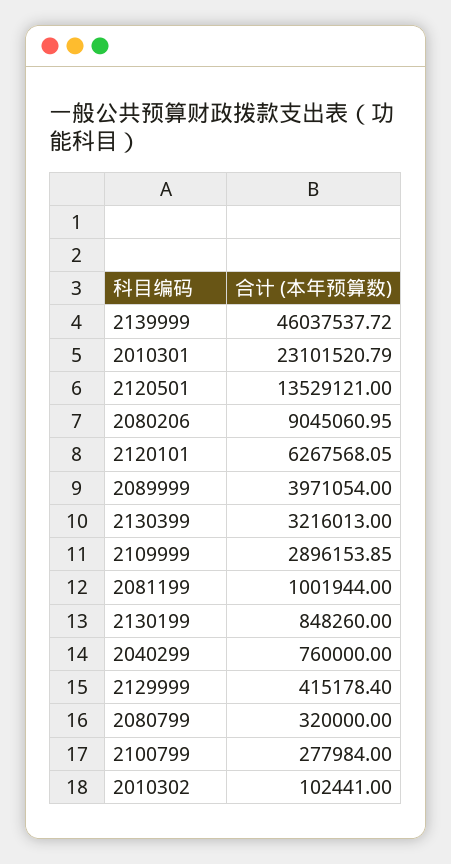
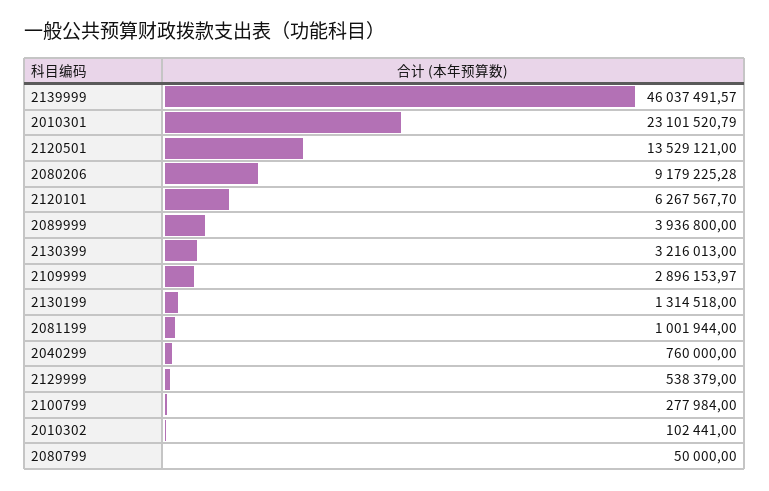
  {
-   "2139999": 46037537.72,
+   "2139999": 46037491.57,
    "2010301": 23101520.79,
    "2120501": 13529121,
-   "2080206": 9045060.95,
+   "2080206": 9179225.28,
-   "2120101": 6267568.05,
+   "2120101": 6267567.7,
-   "2089999": 3971054,
+   "2089999": 3936800,
    "2130399": 3216013,
-   "2109999": 2896153.85,
+   "2109999": 2896153.97,
    "2081199": 1001944,
-   "2130199": 848260,
+   "2130199": 1314518,
    "2040299": 760000,
-   "2129999": 415178.4,
+   "2129999": 538379,
-   "2080799": 320000,
+   "2080799": 50000,
    "2100799": 277984,
    "2010302": 102441
  }

